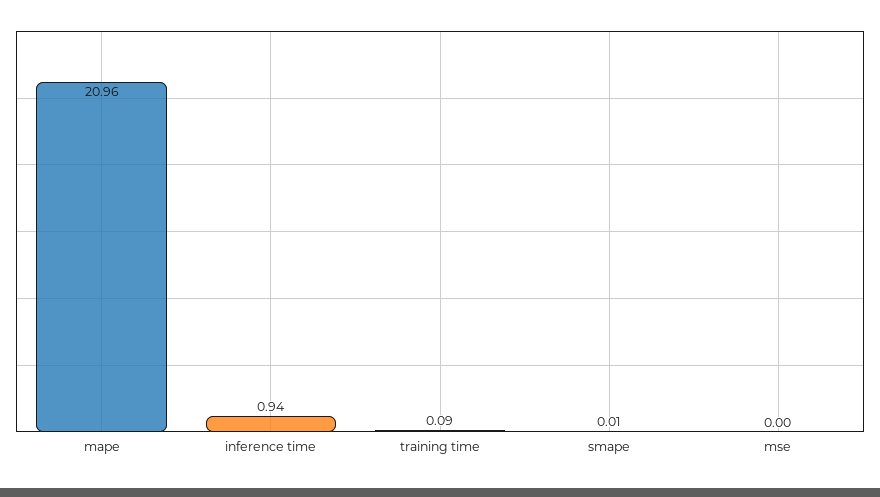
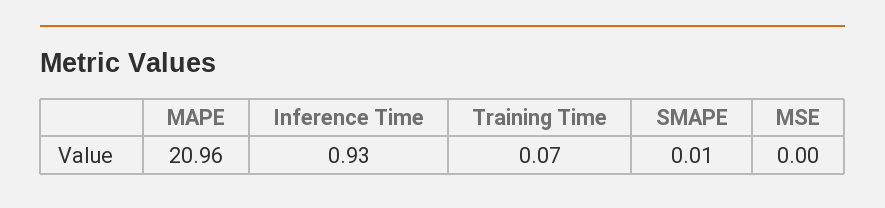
  {
    "mape": 20.96,
-   "inference time": 0.94,
+   "inference time": 0.93,
-   "training time": 0.09,
+   "training time": 0.07,
    "smape": 0.01,
    "mse": 0
  }

